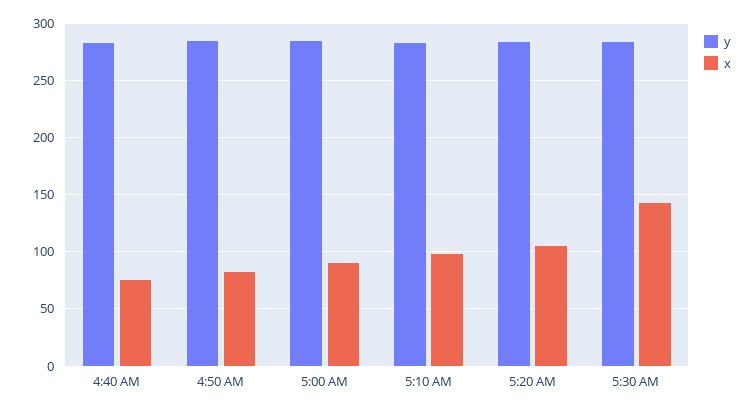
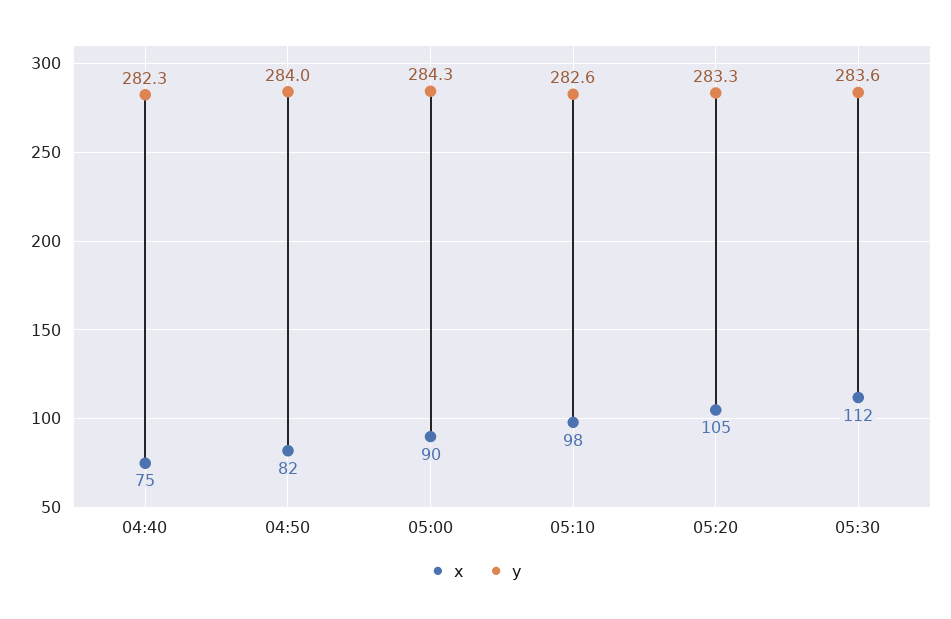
  {
    "y": {
      "4:40 AM": 282.3,
      "4:50 AM": 284,
      "5:00 AM": 284.3,
      "5:10 AM": 282.6,
      "5:20 AM": 283.3,
      "5:30 AM": 283.6
    },
    "x": {
      "4:40 AM": 75,
      "4:50 AM": 82,
      "5:00 AM": 90,
      "5:10 AM": 98,
      "5:20 AM": 105,
-     "5:30 AM": 140
+     "5:30 AM": 112
    }
  }

